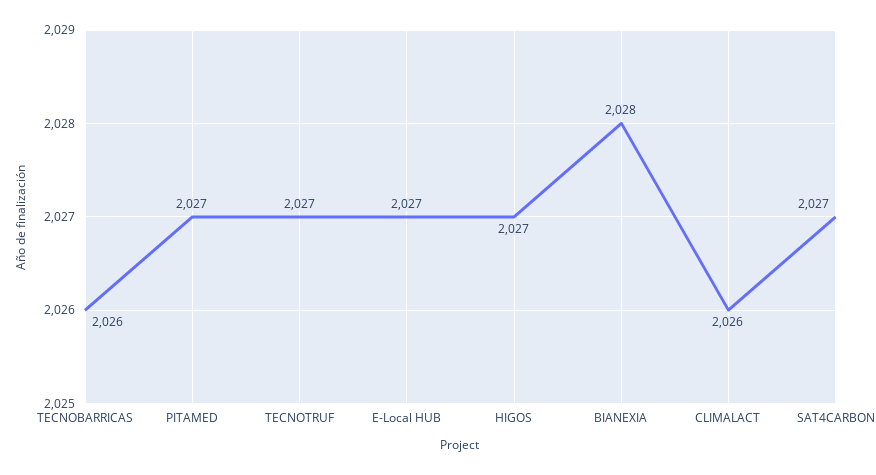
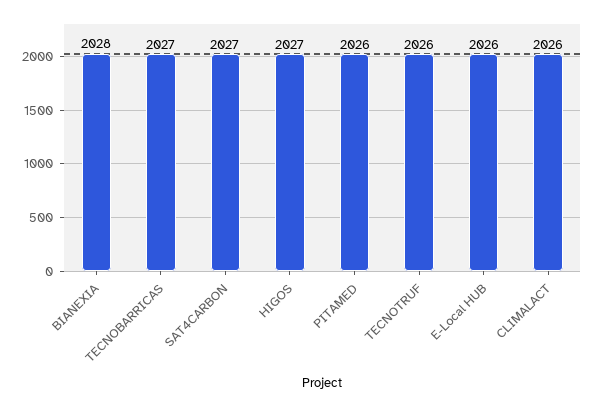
  {
-   "TECNOBARRICAS": 2026,
+   "TECNOBARRICAS": 2027,
-   "PITAMED": 2027,
+   "PITAMED": 2026,
-   "TECNOTRUF": 2027,
+   "TECNOTRUF": 2026,
-   "E-Local HUB": 2027,
+   "E-Local HUB": 2026,
    "HIGOS": 2027,
    "BIANEXIA": 2028,
    "CLIMALACT": 2026,
    "SAT4CARBON": 2027
  }

